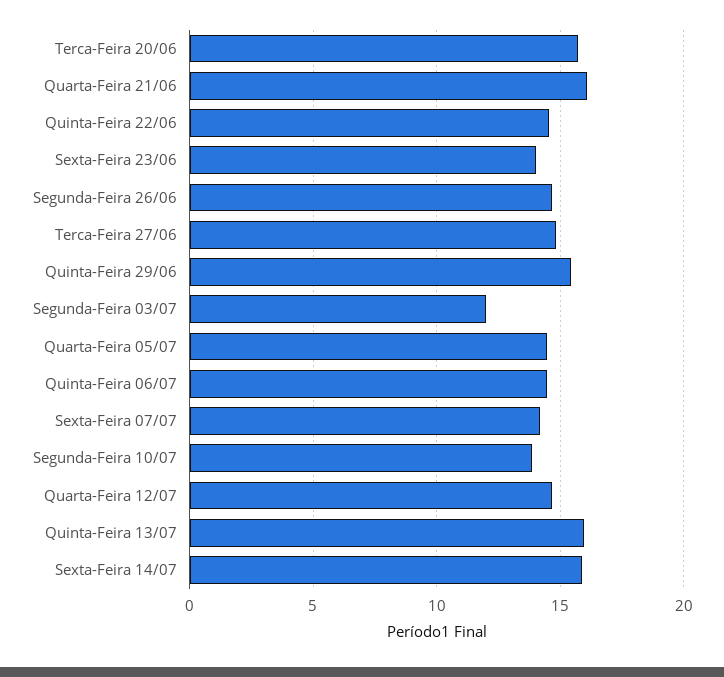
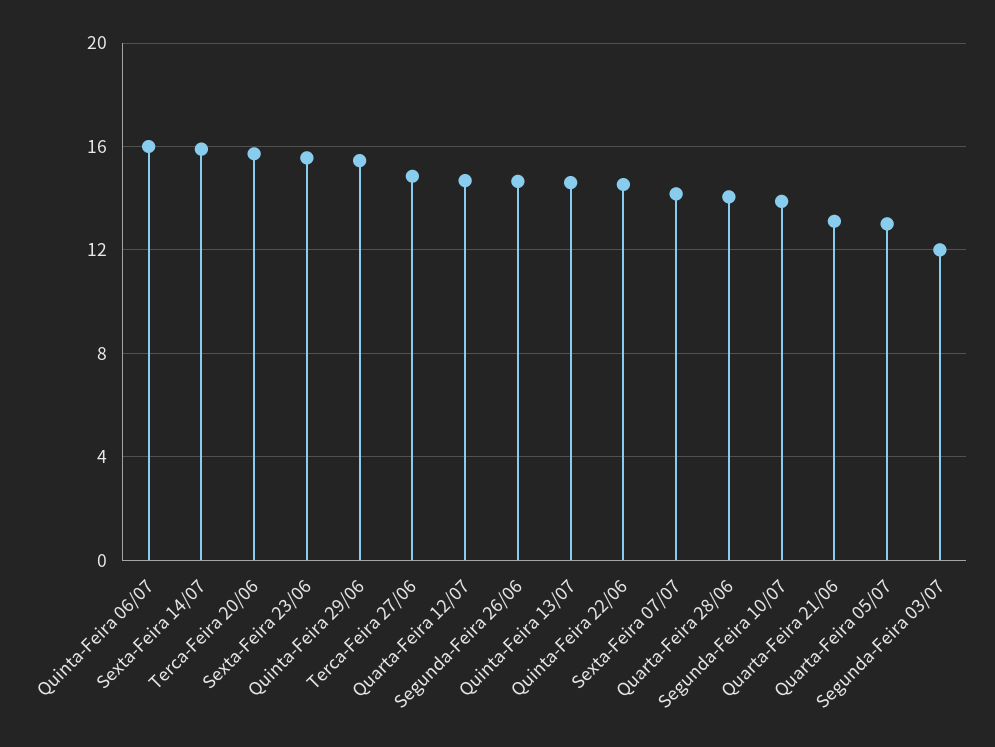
  {
    "Terca-Feira 20/06": 15.5,
-   "Quarta-Feira 21/06": 16,
+   "Quarta-Feira 21/06": 13,
    "Quinta-Feira 22/06": 14.5,
-   "Sexta-Feira 23/06": 14,
+   "Sexta-Feira 23/06": 15.5,
    "Segunda-Feira 26/06": 14.5,
    "Terca-Feira 27/06": 15,
    "Quinta-Feira 29/06": 15.5,
    "Segunda-Feira 03/07": 12,
-   "Quarta-Feira 05/07": 14.5,
+   "Quarta-Feira 05/07": 13,
-   "Quinta-Feira 06/07": 14.5,
+   "Quinta-Feira 06/07": 16,
    "Sexta-Feira 07/07": 14,
    "Segunda-Feira 10/07": 14,
    "Quarta-Feira 12/07": 14.5,
-   "Quinta-Feira 13/07": 16,
+   "Quinta-Feira 13/07": 14.5,
-   "Sexta-Feira 14/07": 16
+   "Sexta-Feira 14/07": 16,
+   "Quarta-Feira 28/06": 14
  }

